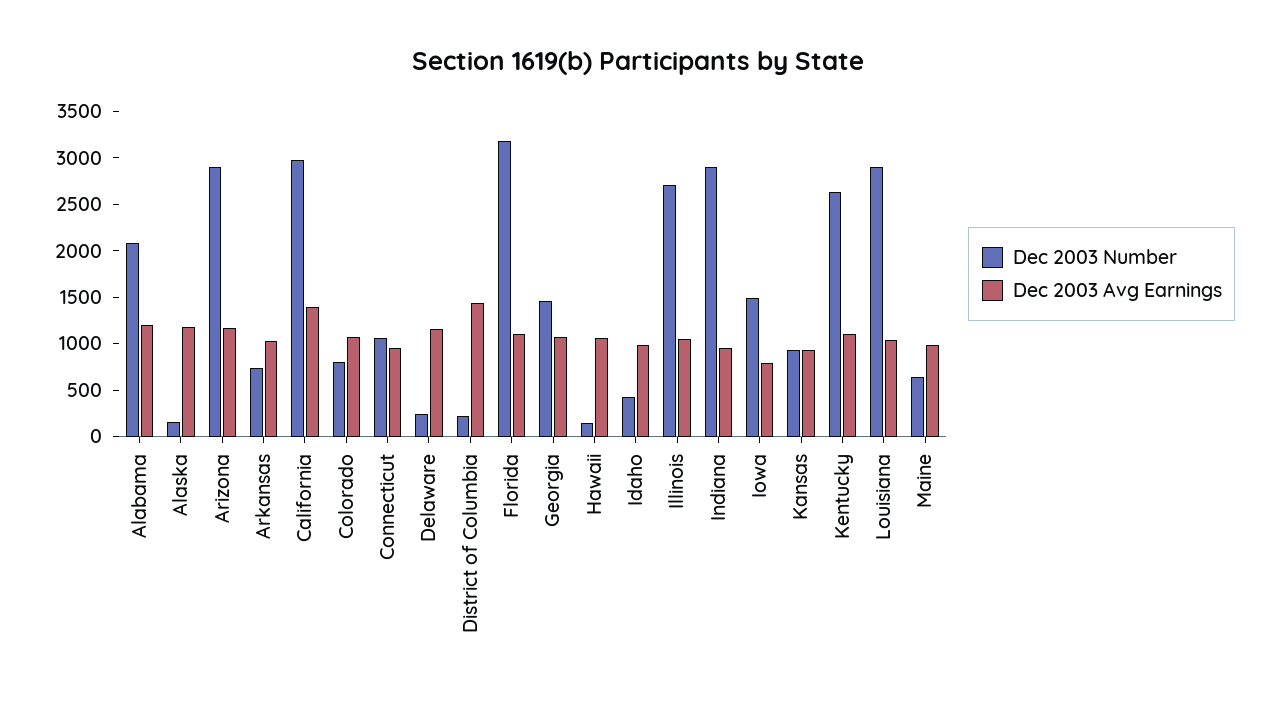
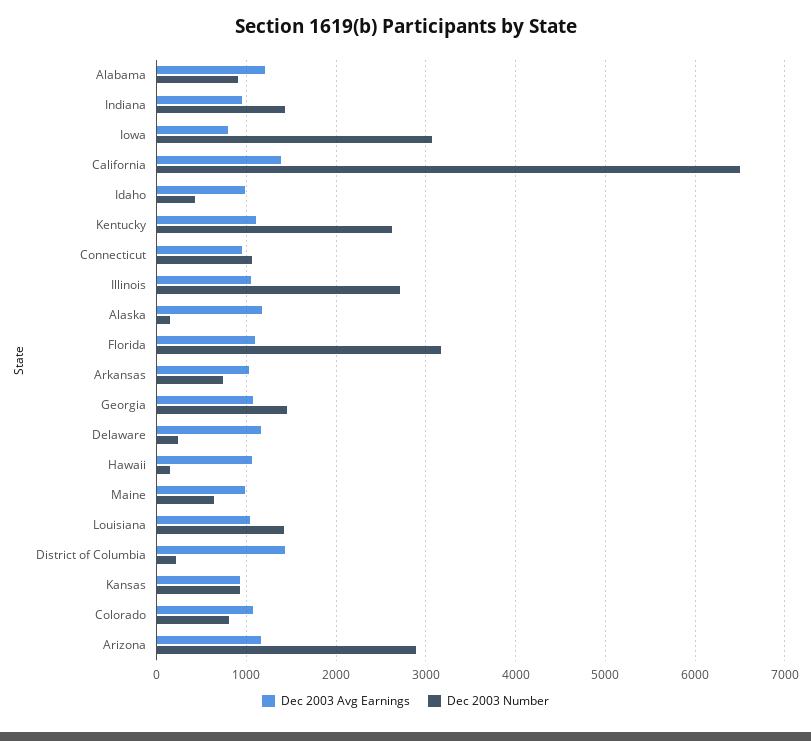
  {
    "Dec 2003 Number": {
-     "Alabama": 2100,
+     "Alabama": 900,
      "Alaska": 200,
      "Arizona": 2900,
      "Arkansas": 700,
-     "California": 3000,
+     "California": 6500,
      "Colorado": 800,
      "Connecticut": 1100,
      "Delaware": 200,
      "District of Columbia": 200,
      "Florida": 3200,
      "Georgia": 1500,
      "Hawaii": 200,
      "Idaho": 400,
      "Illinois": 2700,
-     "Indiana": 2900,
+     "Indiana": 1400,
-     "Iowa": 1500,
+     "Iowa": 3100,
      "Kansas": 900,
      "Kentucky": 2600,
-     "Louisiana": 2900,
+     "Louisiana": 1400,
      "Maine": 600
    },
    "Dec 2003 Avg Earnings": {
      "Alabama": 1200,
      "Alaska": 1200,
      "Arizona": 1200,
      "Arkansas": 1000,
      "California": 1400,
      "Colorado": 1100,
      "Connecticut": 1000,
      "Delaware": 1200,
      "District of Columbia": 1400,
      "Florida": 1100,
      "Georgia": 1100,
      "Hawaii": 1100,
      "Idaho": 1000,
      "Illinois": 1100,
      "Indiana": 1000,
      "Iowa": 800,
      "Kansas": 900,
      "Kentucky": 1100,
      "Louisiana": 1000,
      "Maine": 1000
    }
  }

